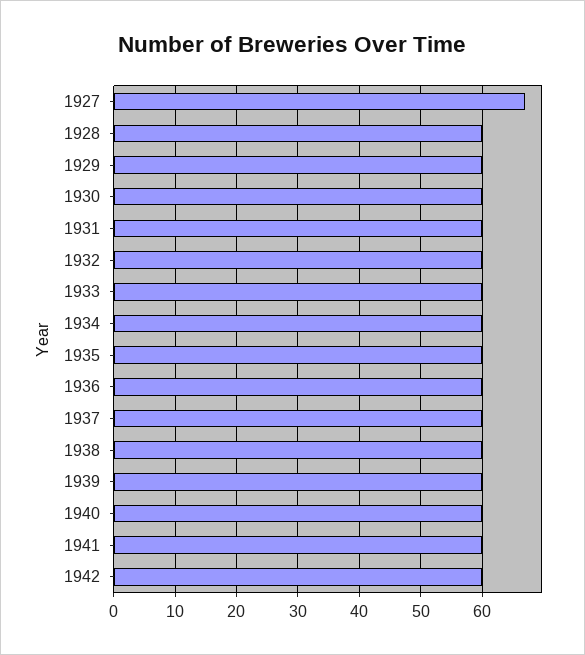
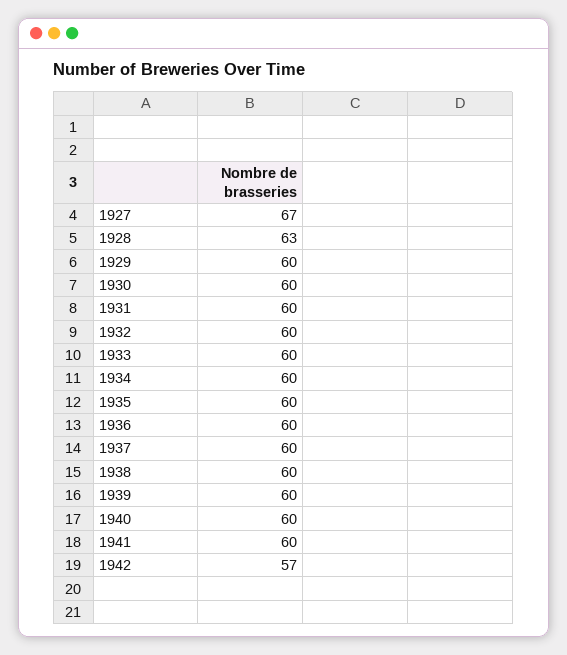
  {
    "1927": 67,
-   "1928": 60,
+   "1928": 63,
    "1929": 60,
    "1930": 60,
    "1931": 60,
    "1932": 60,
    "1933": 60,
    "1934": 60,
    "1935": 60,
    "1936": 60,
    "1937": 60,
    "1938": 60,
    "1939": 60,
    "1940": 60,
    "1941": 60,
-   "1942": 60
+   "1942": 57
  }

